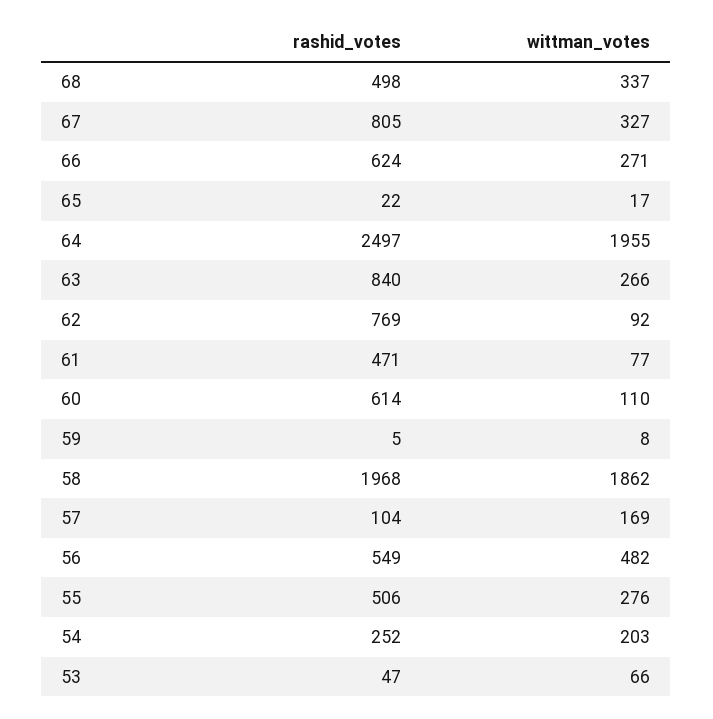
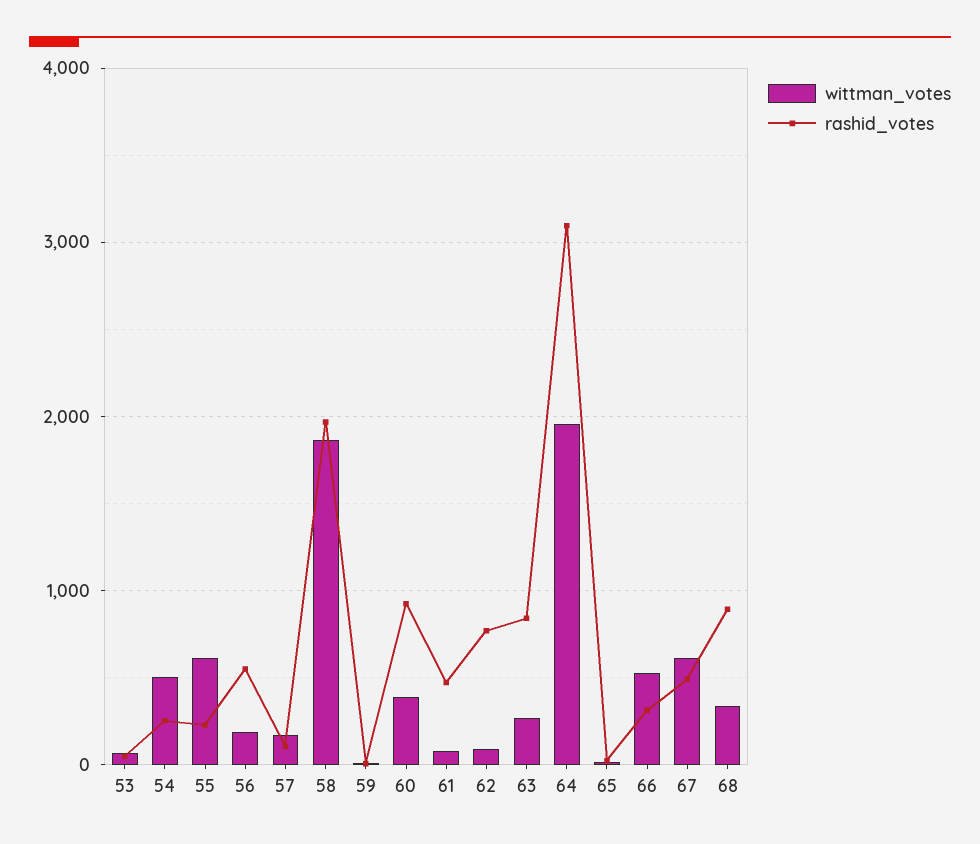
  {
    "rashid_votes": {
-     "68": 498,
+     "68": 900,
-     "67": 805,
+     "67": 500,
-     "66": 624,
+     "66": 300,
      "65": 22,
-     "64": 2497,
+     "64": 3100,
      "63": 840,
      "62": 769,
      "61": 471,
-     "60": 614,
+     "60": 900,
      "59": 5,
      "58": 1968,
      "57": 104,
      "56": 549,
-     "55": 506,
+     "55": 200,
      "54": 252,
      "53": 47
    },
    "wittman_votes": {
      "68": 337,
-     "67": 327,
+     "67": 600,
-     "66": 271,
+     "66": 500,
      "65": 17,
      "64": 1955,
      "63": 266,
      "62": 92,
      "61": 77,
-     "60": 110,
+     "60": 400,
      "59": 8,
      "58": 1862,
      "57": 169,
-     "56": 482,
+     "56": 200,
-     "55": 276,
+     "55": 600,
-     "54": 203,
+     "54": 500,
      "53": 66
    }
  }

